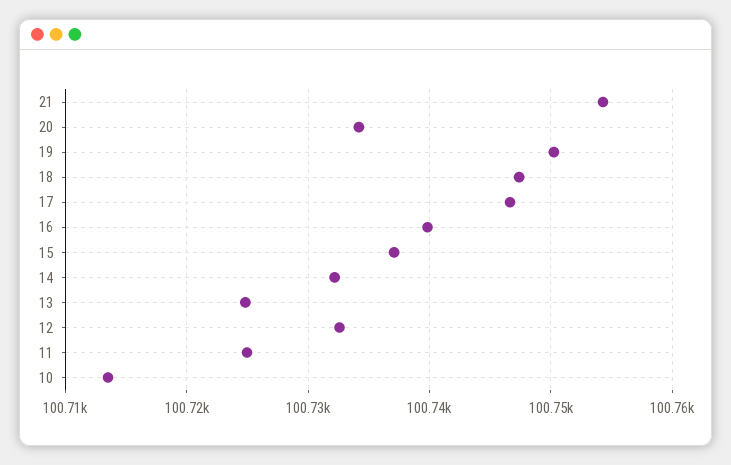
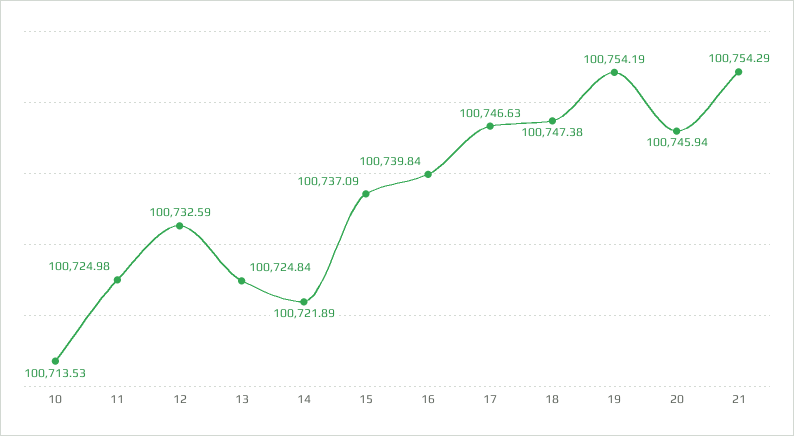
  {
    "21": 100754.29,
-   "20": 100734,
+   "20": 100745.94,
-   "19": 100750,
+   "19": 100754.19,
    "18": 100747.38,
    "17": 100746.63,
    "16": 100739.84,
    "15": 100737.09,
-   "14": 100732,
+   "14": 100721.89,
    "13": 100724.84,
    "12": 100732.59,
    "11": 100724.98,
    "10": 100713.53
  }

